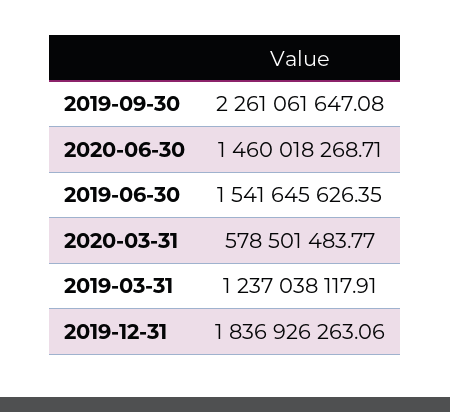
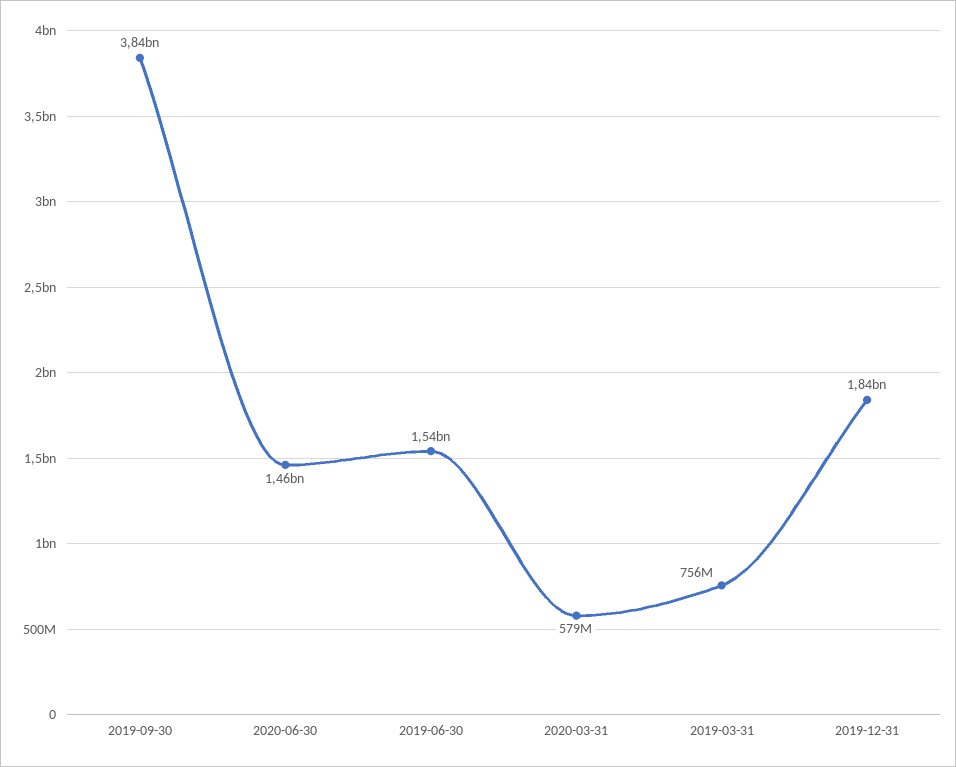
  {
-   "2019-09-30": 2261061647.08,
+   "2019-09-30": 3840000000,
    "2020-06-30": 1460018268.71,
    "2019-06-30": 1541645626.35,
    "2020-03-31": 578501483.77,
-   "2019-03-31": 1237038117.91,
+   "2019-03-31": 756000000,
    "2019-12-31": 1836926263.06
  }

